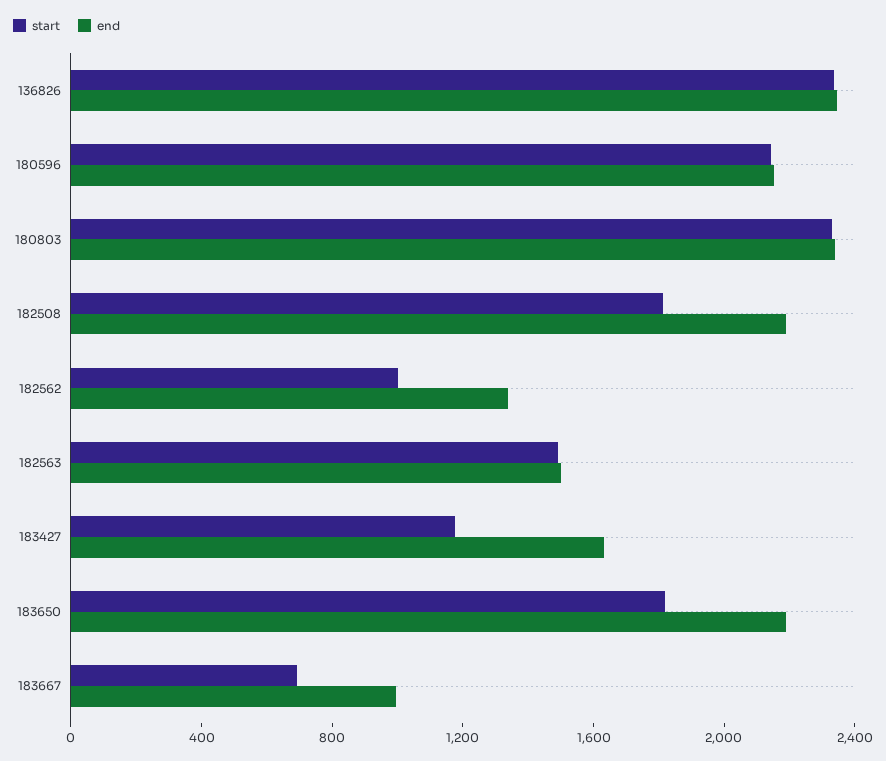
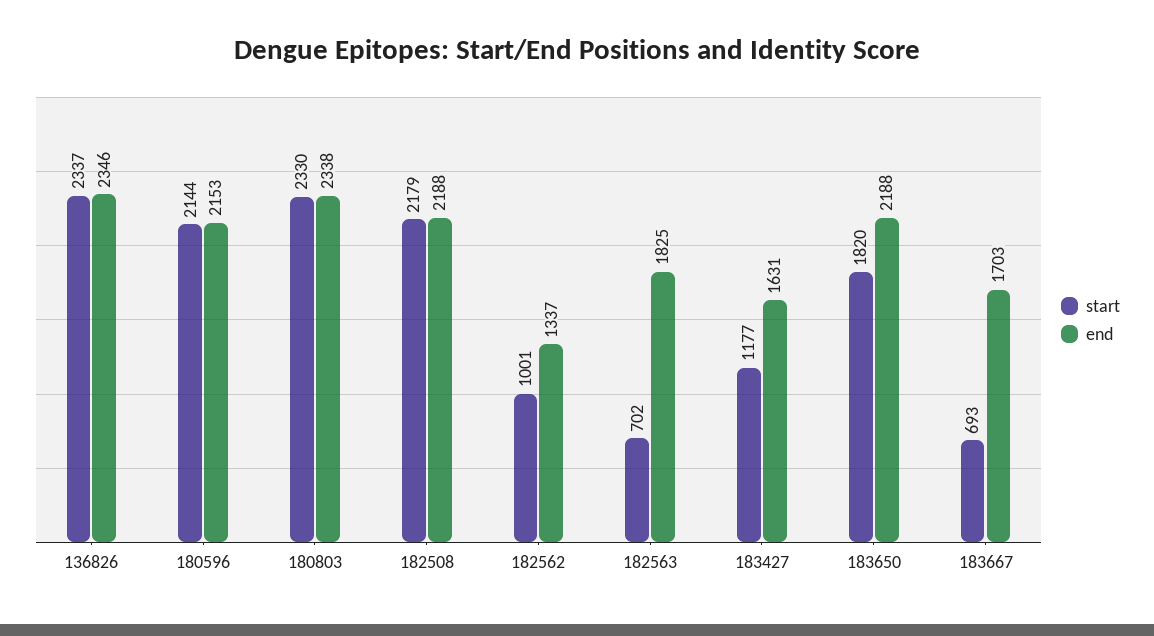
  {
    "start": {
      "136826": 2337,
      "180596": 2144,
      "180803": 2330,
-     "182508": 1800,
+     "182508": 2179,
      "182562": 1001,
-     "182563": 1500,
+     "182563": 702,
      "183427": 1177,
      "183650": 1820,
      "183667": 693
    },
    "end": {
      "136826": 2346,
      "180596": 2153,
      "180803": 2338,
      "182508": 2188,
      "182562": 1337,
-     "182563": 1500,
+     "182563": 1825,
      "183427": 1631,
      "183650": 2188,
-     "183667": 1000
+     "183667": 1703
    }
  }

